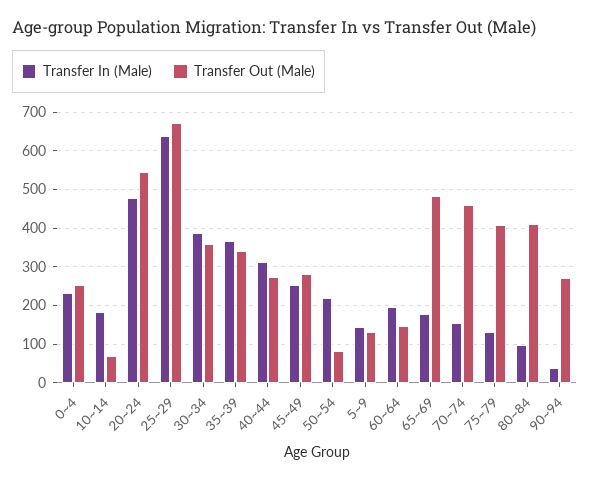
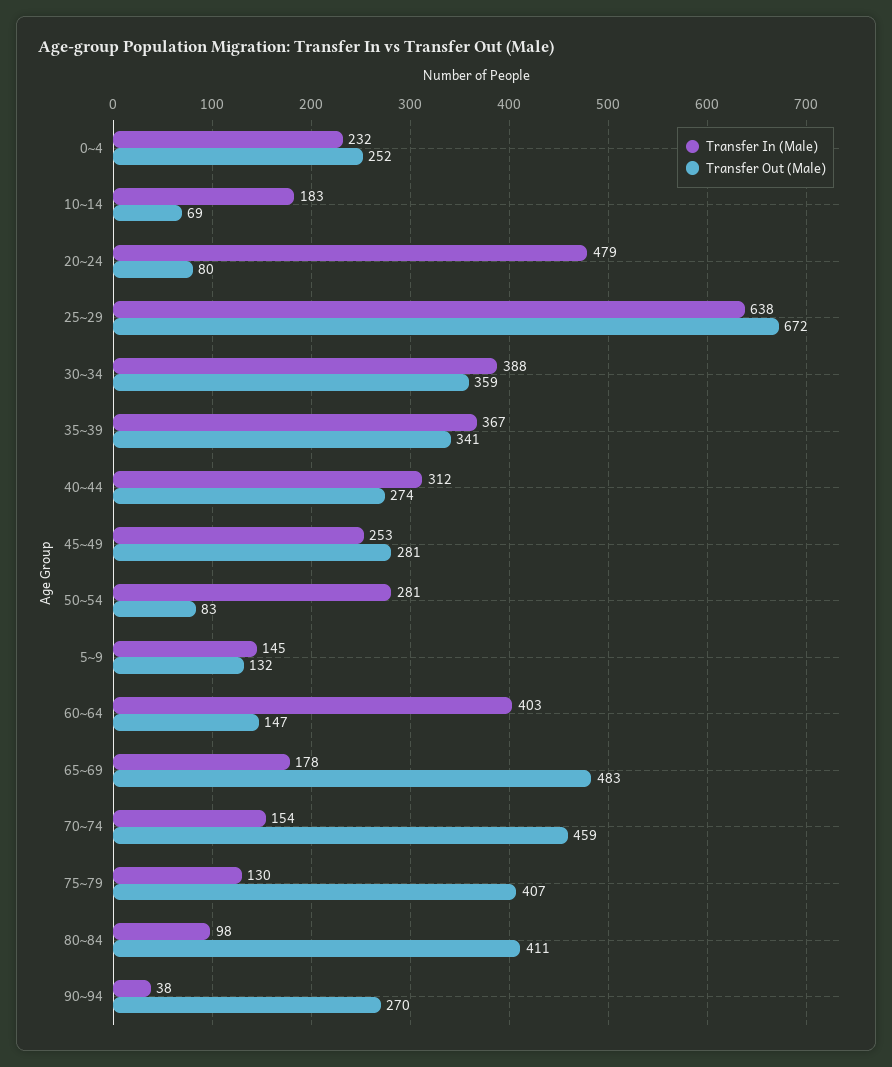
  {
    "Transfer In (Male)": {
      "0~4": 232,
      "10~14": 183,
      "20~24": 479,
      "25~29": 638,
      "30~34": 388,
      "35~39": 367,
      "40~44": 312,
      "45~49": 253,
-     "50~54": 220,
+     "50~54": 281,
      "5~9": 145,
-     "60~64": 200,
+     "60~64": 403,
      "65~69": 178,
      "70~74": 154,
      "75~79": 130,
      "80~84": 98,
      "90~94": 38
    },
    "Transfer Out (Male)": {
      "0~4": 252,
      "10~14": 69,
-     "20~24": 540,
+     "20~24": 80,
      "25~29": 672,
      "30~34": 359,
      "35~39": 341,
      "40~44": 274,
      "45~49": 281,
      "50~54": 83,
      "5~9": 132,
      "60~64": 147,
      "65~69": 483,
      "70~74": 459,
      "75~79": 407,
      "80~84": 411,
      "90~94": 270
    }
  }

